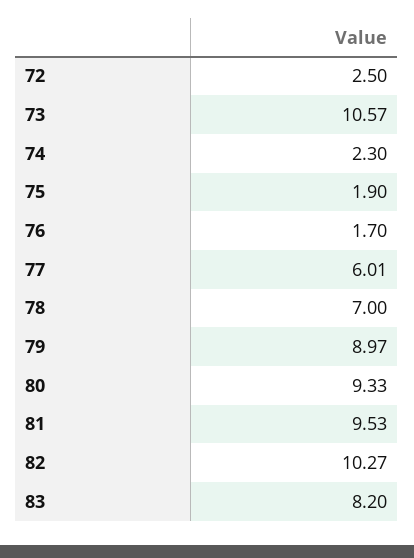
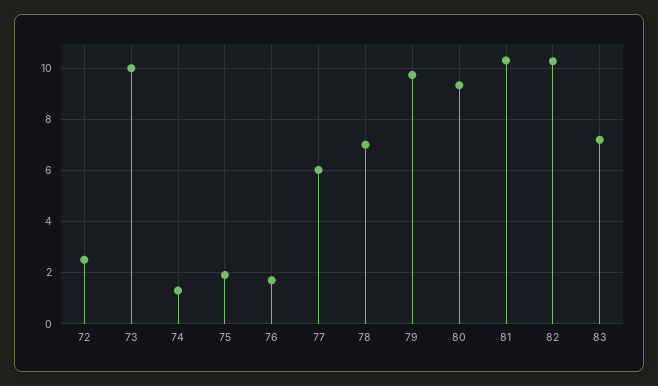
  {
    "72": 2.5,
-   "73": 10.57,
+   "73": 10,
-   "74": 2.3,
+   "74": 1.25,
    "75": 1.9,
    "76": 1.7,
    "77": 6.01,
    "78": 7,
-   "79": 8.97,
+   "79": 9.75,
    "80": 9.33,
-   "81": 9.53,
+   "81": 10.25,
    "82": 10.27,
-   "83": 8.2
+   "83": 7.25
  }

